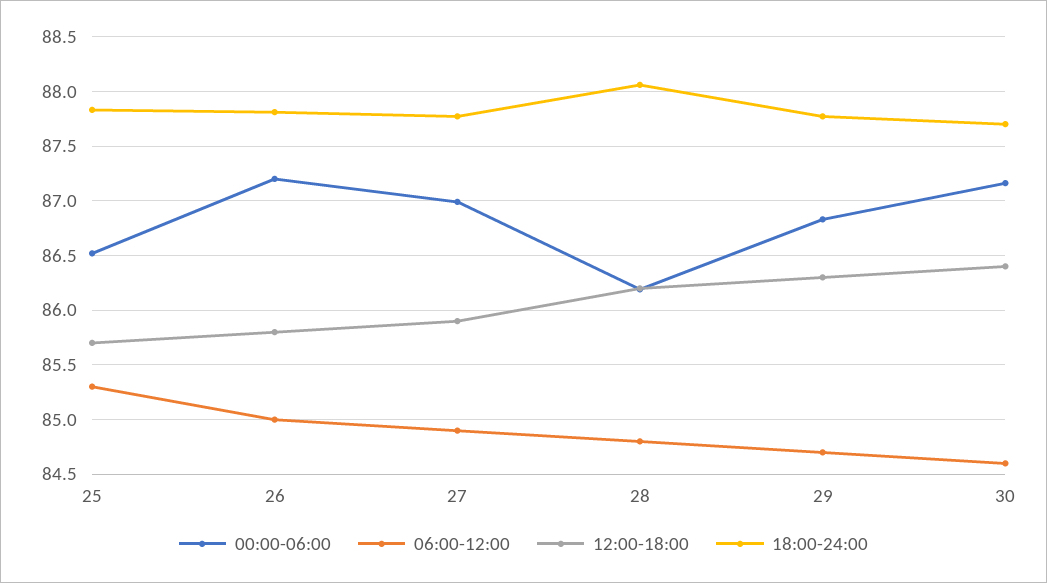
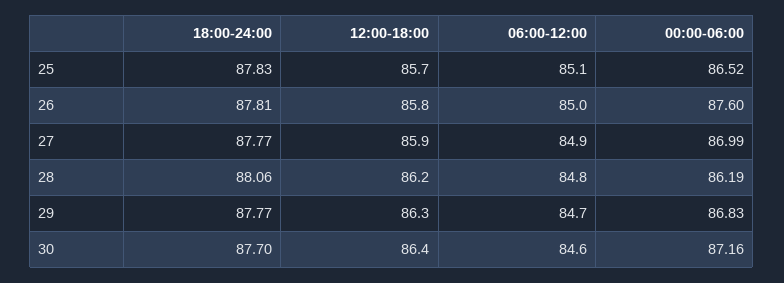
  {
    "00:00-06:00": {
      "25": 86.52,
-     "26": 87.2,
+     "26": 87.6,
      "27": 86.99,
      "28": 86.19,
      "29": 86.83,
      "30": 87.16
    },
    "06:00-12:00": {
-     "25": 85.3,
+     "25": 85.1,
      "26": 85,
      "27": 84.9,
      "28": 84.8,
      "29": 84.7,
      "30": 84.6
    },
    "12:00-18:00": {
      "25": 85.7,
      "26": 85.8,
      "27": 85.9,
      "28": 86.2,
      "29": 86.3,
      "30": 86.4
    },
    "18:00-24:00": {
      "25": 87.83,
      "26": 87.81,
      "27": 87.77,
      "28": 88.06,
      "29": 87.77,
      "30": 87.7
    }
  }

